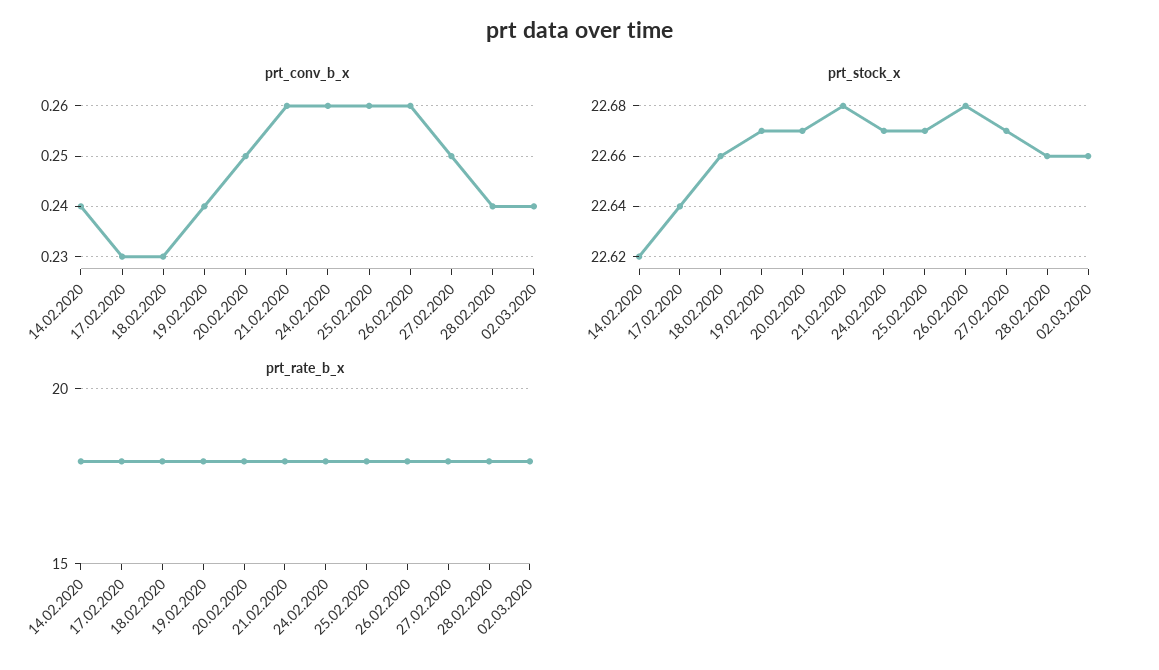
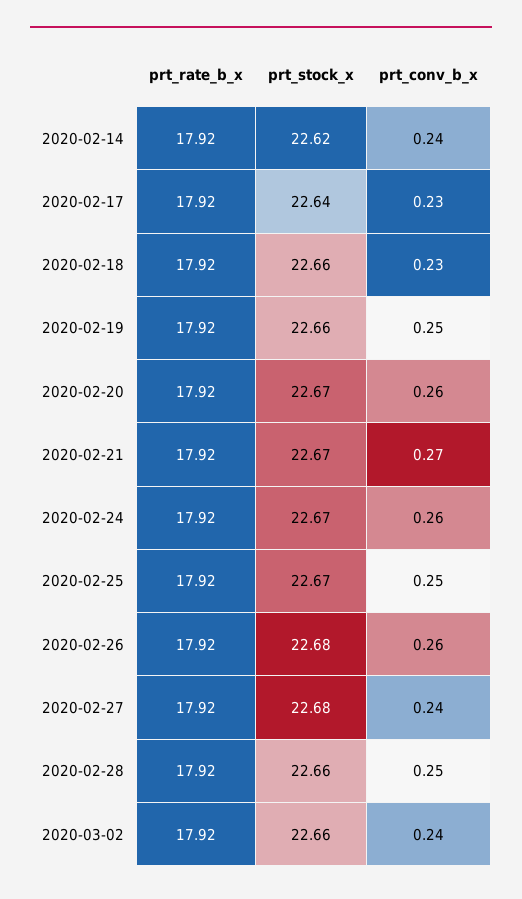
  {
    "prt_conv_b_x": {
      "14.02.2020": 0.24,
      "17.02.2020": 0.23,
      "18.02.2020": 0.23,
-     "19.02.2020": 0.24,
+     "19.02.2020": 0.25,
-     "20.02.2020": 0.25,
+     "20.02.2020": 0.26,
-     "21.02.2020": 0.26,
+     "21.02.2020": 0.27,
      "24.02.2020": 0.26,
-     "25.02.2020": 0.26,
+     "25.02.2020": 0.25,
      "26.02.2020": 0.26,
-     "27.02.2020": 0.25,
+     "27.02.2020": 0.24,
-     "28.02.2020": 0.24,
+     "28.02.2020": 0.25,
      "02.03.2020": 0.24
    },
    "prt_stock_x": {
      "14.02.2020": 22.62,
      "17.02.2020": 22.64,
      "18.02.2020": 22.66,
-     "19.02.2020": 22.67,
+     "19.02.2020": 22.66,
      "20.02.2020": 22.67,
-     "21.02.2020": 22.68,
+     "21.02.2020": 22.67,
      "24.02.2020": 22.67,
      "25.02.2020": 22.67,
      "26.02.2020": 22.68,
-     "27.02.2020": 22.67,
+     "27.02.2020": 22.68,
      "28.02.2020": 22.66,
      "02.03.2020": 22.66
    },
    "prt_rate_b_x": {
      "14.02.2020": 17.92,
      "17.02.2020": 17.92,
      "18.02.2020": 17.92,
      "19.02.2020": 17.92,
      "20.02.2020": 17.92,
      "21.02.2020": 17.92,
      "24.02.2020": 17.92,
      "25.02.2020": 17.92,
      "26.02.2020": 17.92,
      "27.02.2020": 17.92,
      "28.02.2020": 17.92,
      "02.03.2020": 17.92
    }
  }

